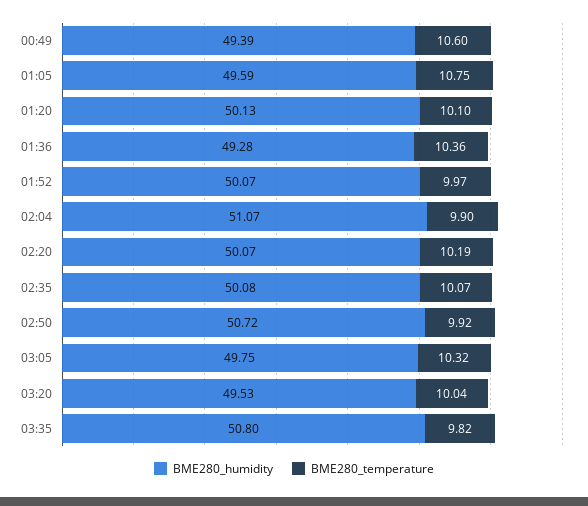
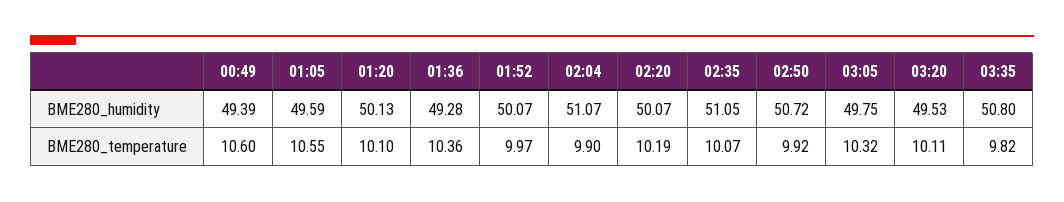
  {
    "BME280_humidity": {
      "00:49": 49.39,
      "01:05": 49.59,
      "01:20": 50.13,
      "01:36": 49.28,
      "01:52": 50.07,
      "02:04": 51.07,
      "02:20": 50.07,
-     "02:35": 50.08,
+     "02:35": 51.05,
      "02:50": 50.72,
      "03:05": 49.75,
      "03:20": 49.53,
      "03:35": 50.8
    },
    "BME280_temperature": {
      "00:49": 10.6,
-     "01:05": 10.75,
+     "01:05": 10.55,
      "01:20": 10.1,
      "01:36": 10.36,
      "01:52": 9.97,
      "02:04": 9.9,
      "02:20": 10.19,
      "02:35": 10.07,
      "02:50": 9.92,
      "03:05": 10.32,
-     "03:20": 10.04,
+     "03:20": 10.11,
      "03:35": 9.82
    }
  }

